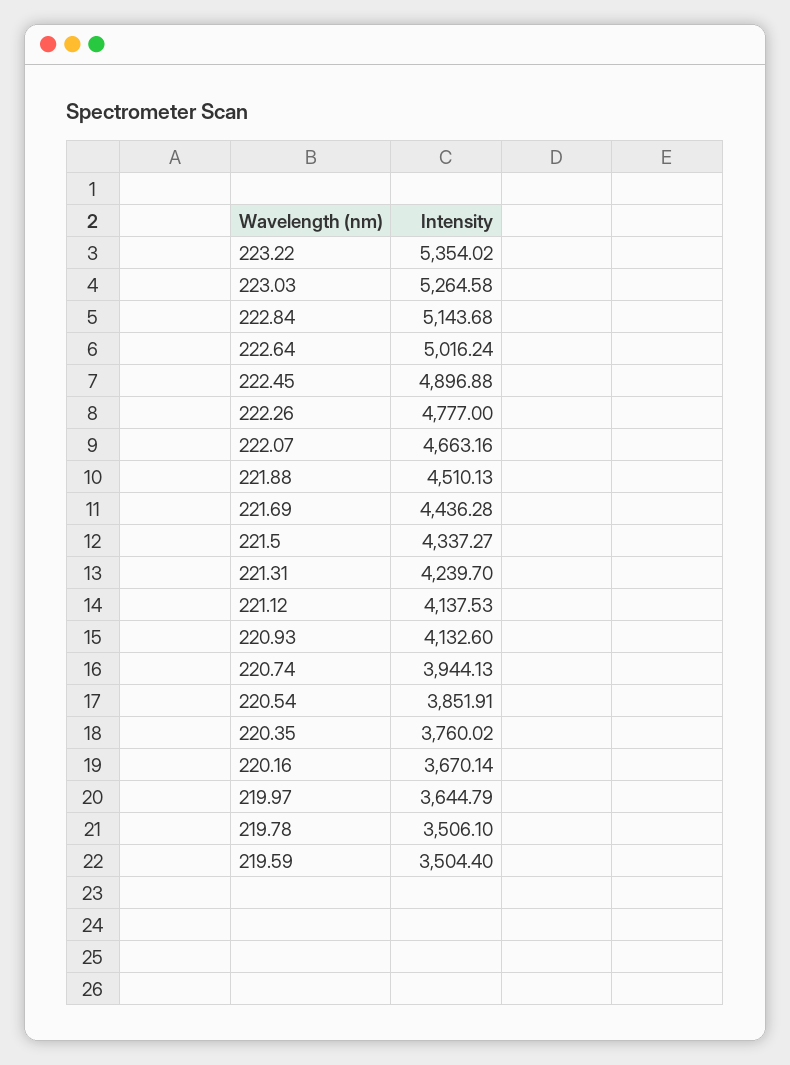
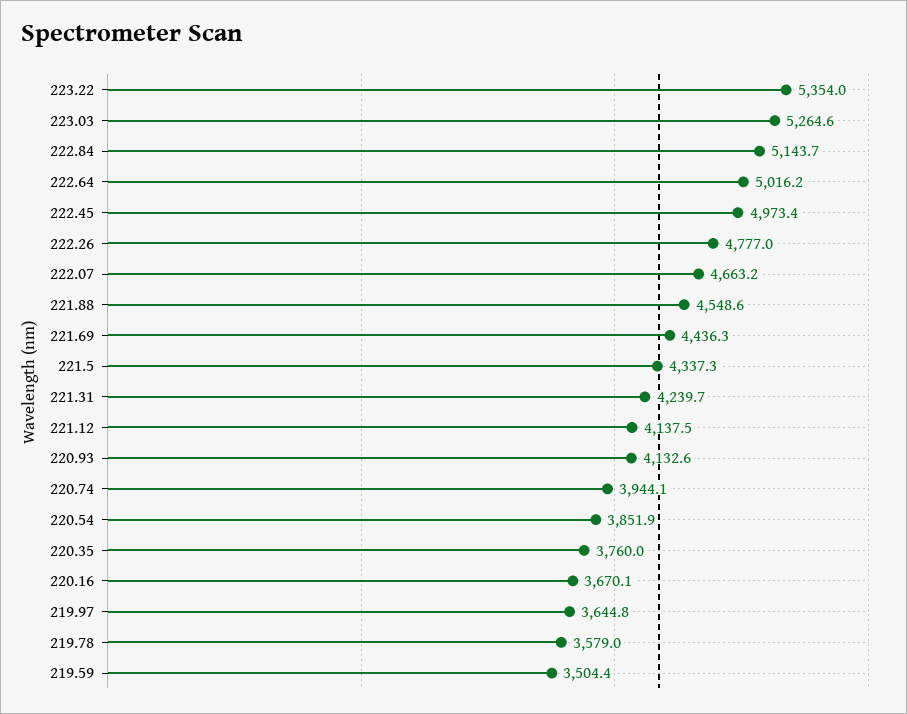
  {
    "223.22": 5354.02,
    "223.03": 5264.58,
    "222.84": 5143.68,
    "222.64": 5016.24,
-   "222.45": 4896.88,
+   "222.45": 4973.4,
    "222.26": 4777,
    "222.07": 4663.16,
-   "221.88": 4510.13,
+   "221.88": 4548.6,
    "221.69": 4436.28,
    "221.5": 4337.27,
    "221.31": 4239.7,
    "221.12": 4137.53,
    "220.93": 4132.6,
    "220.74": 3944.13,
    "220.54": 3851.91,
    "220.35": 3760.02,
    "220.16": 3670.14,
    "219.97": 3644.79,
-   "219.78": 3506.1,
+   "219.78": 3579,
    "219.59": 3504.4
  }

